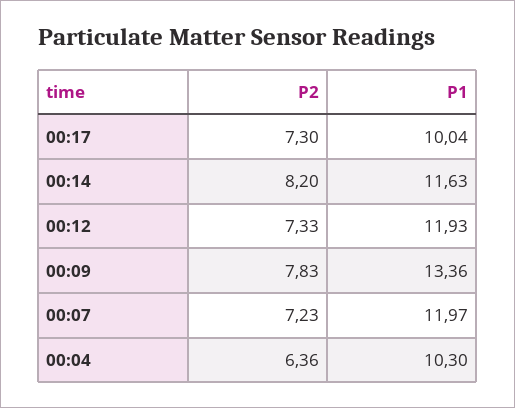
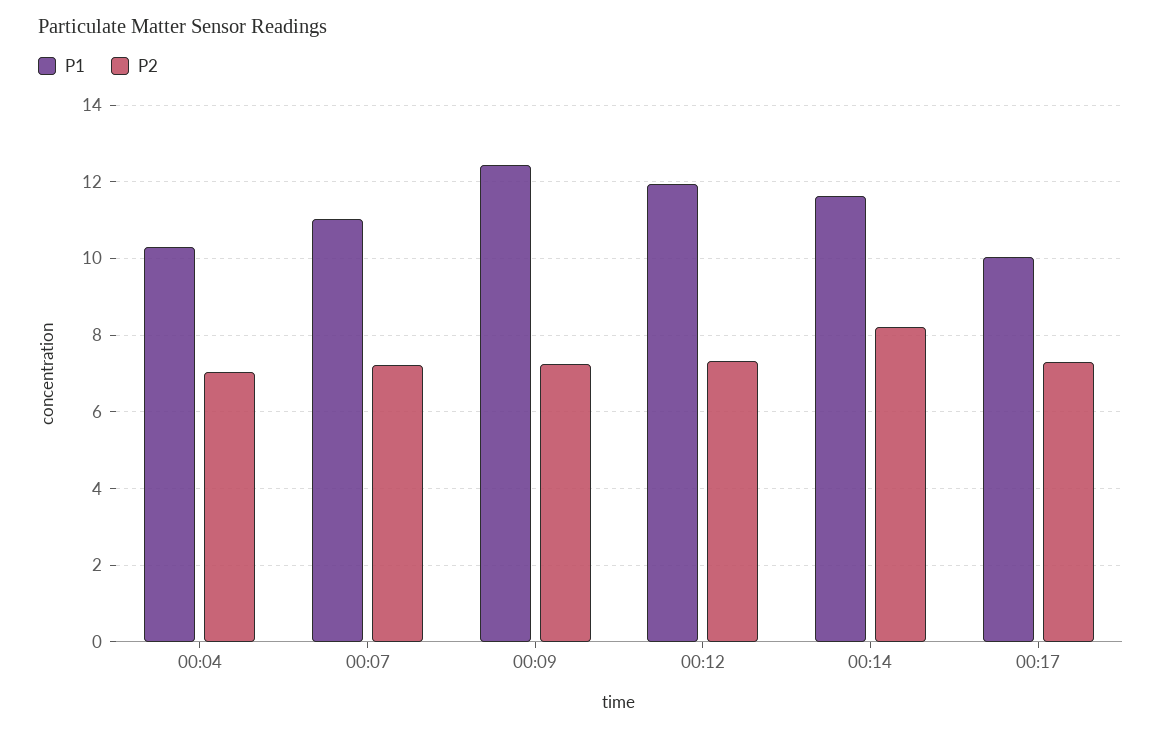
  {
    "P2": {
      "00:17": 7.3,
      "00:14": 8.2,
      "00:12": 7.33,
-     "00:09": 7.83,
+     "00:09": 7.2,
      "00:07": 7.23,
-     "00:04": 6.36
+     "00:04": 7
    },
    "P1": {
      "00:17": 10.04,
      "00:14": 11.63,
      "00:12": 11.93,
-     "00:09": 13.36,
+     "00:09": 12.4,
-     "00:07": 11.97,
+     "00:07": 11,
      "00:04": 10.3
    }
  }

